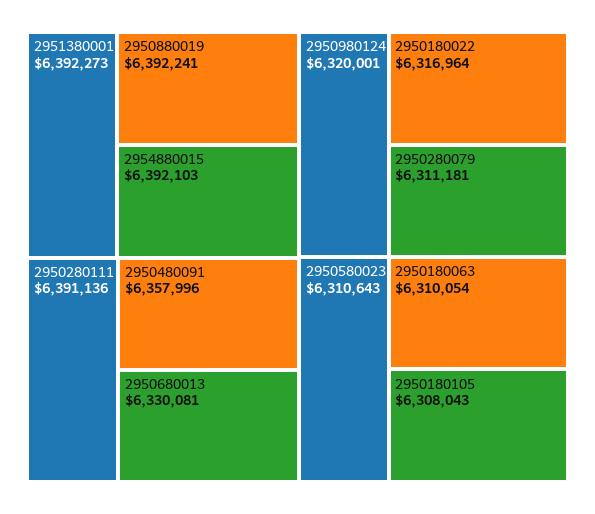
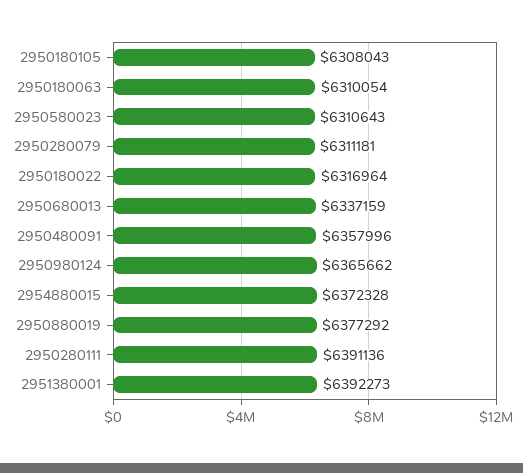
  {
    "2951380001": 6392273,
-   "2950880019": 6392241,
+   "2950880019": 6377292,
-   "2954880015": 6392103,
+   "2954880015": 6372328,
    "2950280111": 6391136,
    "2950480091": 6357996,
-   "2950680013": 6330081,
+   "2950680013": 6337159,
-   "2950980124": 6320001,
+   "2950980124": 6365662,
    "2950180022": 6316964,
    "2950280079": 6311181,
    "2950580023": 6310643,
    "2950180063": 6310054,
    "2950180105": 6308043
  }

